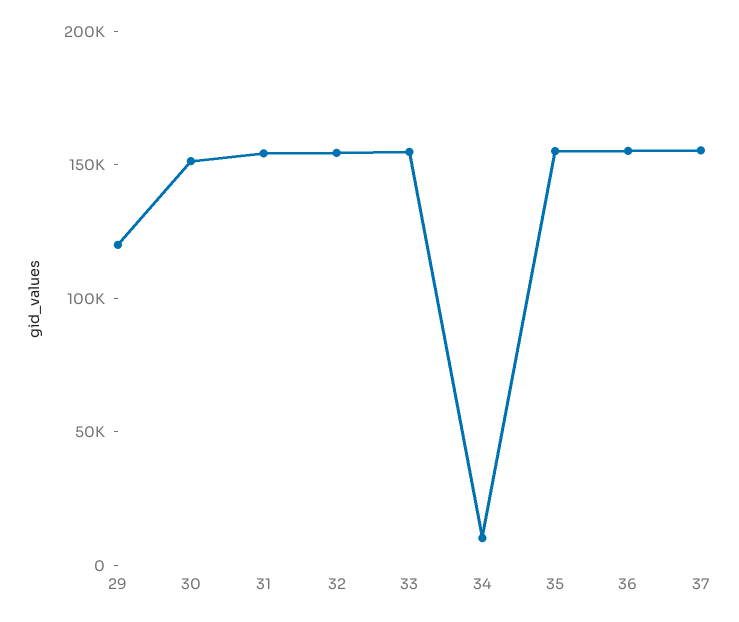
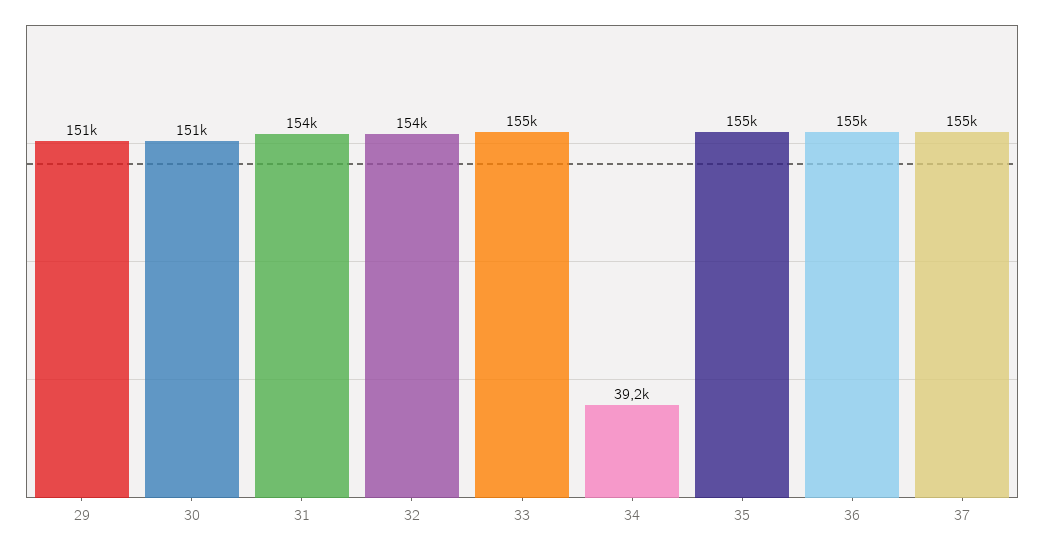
  {
-   "29": 120000,
+   "29": 151000,
    "30": 151000,
    "31": 154000,
    "32": 154000,
    "33": 155000,
-   "34": 10000,
+   "34": 39200,
    "35": 155000,
    "36": 155000,
    "37": 155000
  }

